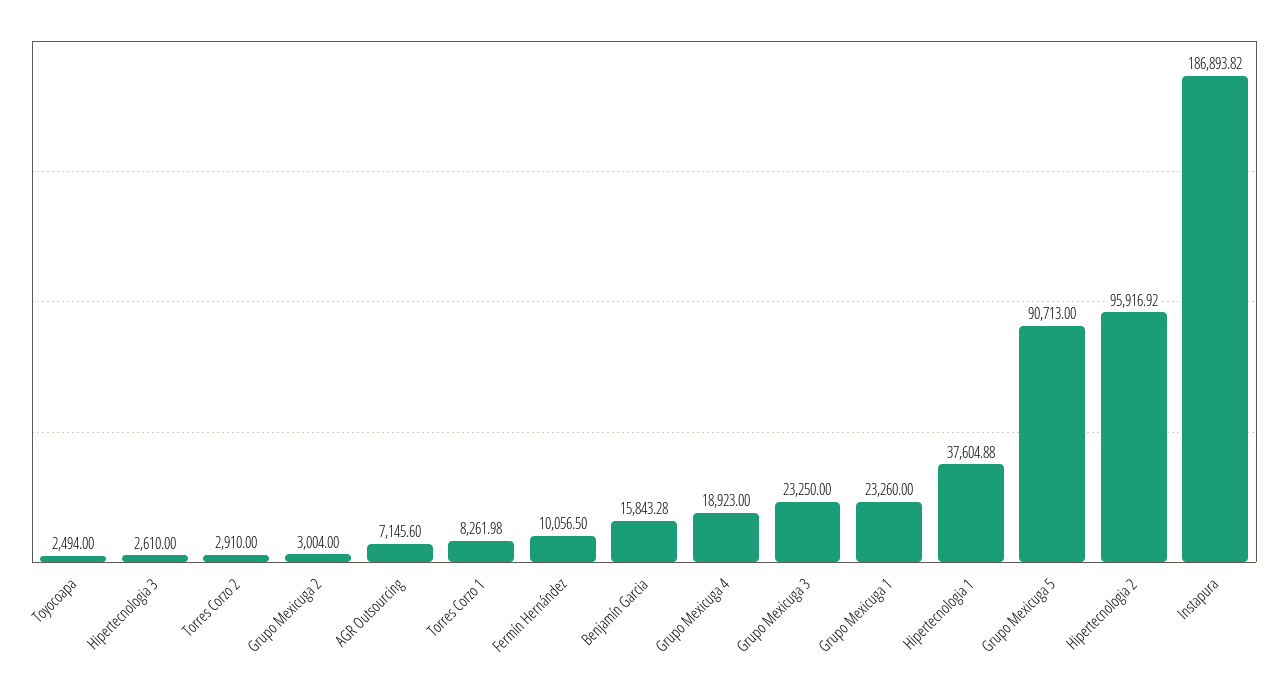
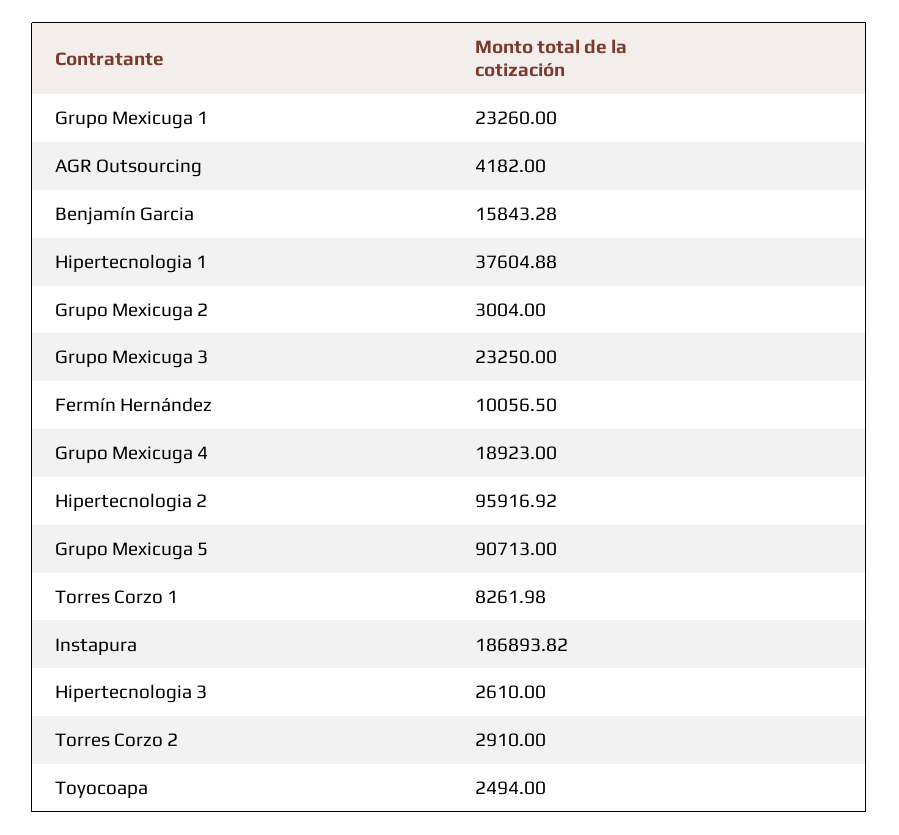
  {
    "Toyocoapa": 2494,
    "Hipertecnologia 3": 2610,
    "Torres Corzo 2": 2910,
    "Grupo Mexicuga 2": 3004,
-   "AGR Outsourcing": 7145.6,
+   "AGR Outsourcing": 4182,
    "Torres Corzo 1": 8261.98,
    "Fermín Hernández": 10056.5,
    "Benjamín Garcia": 15843.28,
    "Grupo Mexicuga 4": 18923,
    "Grupo Mexicuga 3": 23250,
    "Grupo Mexicuga 1": 23260,
    "Hipertecnologia 1": 37604.88,
    "Grupo Mexicuga 5": 90713,
    "Hipertecnologia 2": 95916.92,
    "Instapura": 186893.82
  }

